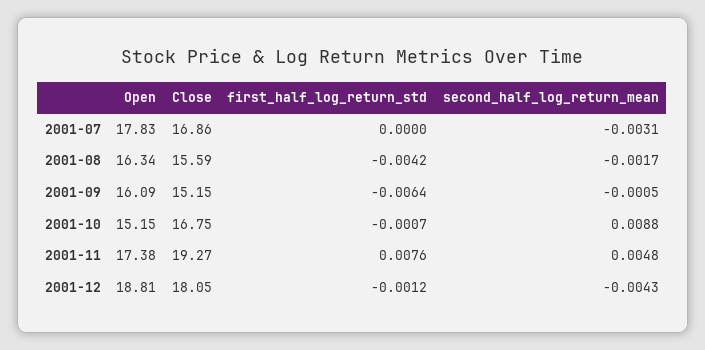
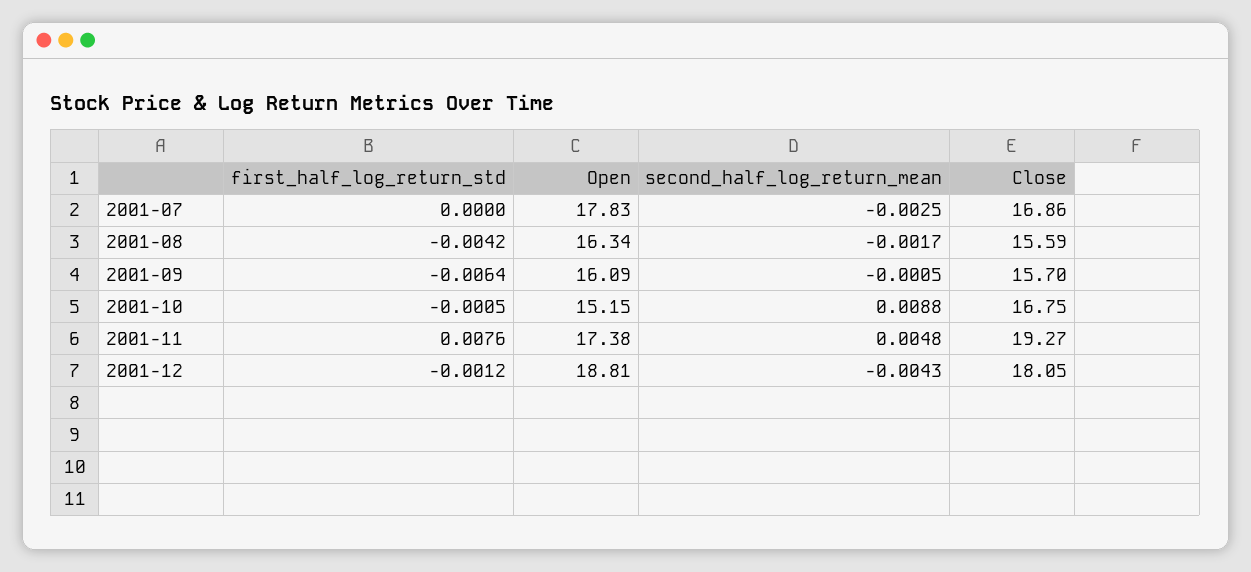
  {
    "Open": {
      "2001-07": 17.83,
      "2001-08": 16.34,
      "2001-09": 16.09,
      "2001-10": 15.15,
      "2001-11": 17.38,
      "2001-12": 18.81
    },
    "Close": {
      "2001-07": 16.86,
      "2001-08": 15.59,
-     "2001-09": 15.15,
+     "2001-09": 15.7,
      "2001-10": 16.75,
      "2001-11": 19.27,
      "2001-12": 18.05
    },
    "first_half_log_return_std": {
      "2001-07": 0,
      "2001-08": -0.0042,
      "2001-09": -0.0064,
-     "2001-10": -0.0007,
+     "2001-10": -0.0005,
      "2001-11": 0.0076,
      "2001-12": -0.0012
    },
    "second_half_log_return_mean": {
-     "2001-07": -0.0031,
+     "2001-07": -0.0025,
      "2001-08": -0.0017,
      "2001-09": -0.0005,
      "2001-10": 0.0088,
      "2001-11": 0.0048,
      "2001-12": -0.0043
    }
  }

